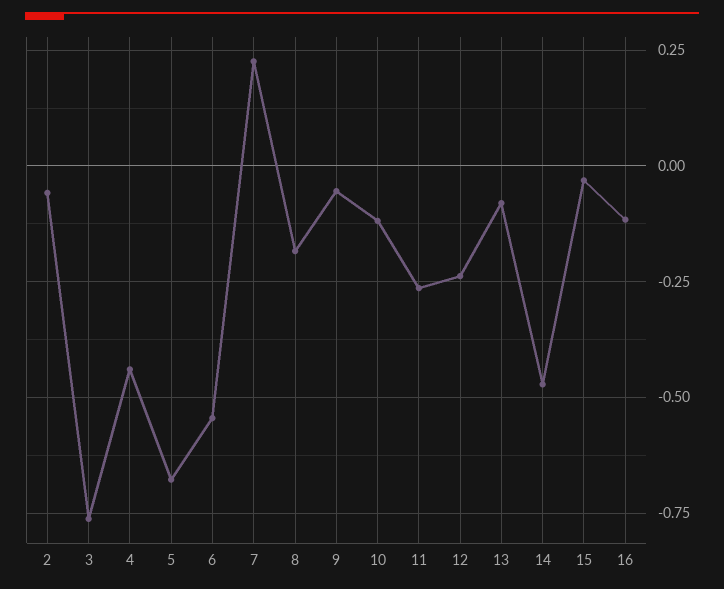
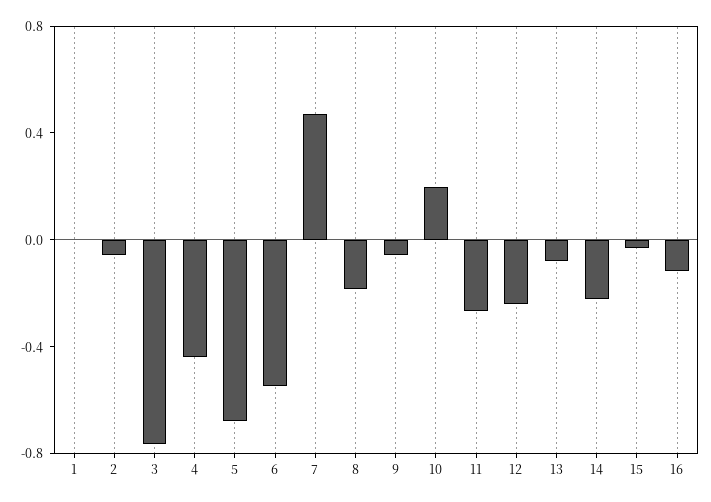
  {
    "2": -0.05,
    "3": -0.75,
    "4": -0.45,
    "5": -0.675,
    "6": -0.55,
-   "7": 0.225,
+   "7": 0.5,
    "8": -0.175,
    "9": -0.05,
-   "10": -0.125,
+   "10": 0.2,
    "11": -0.275,
    "12": -0.25,
    "13": -0.075,
-   "14": -0.475,
+   "14": -0.2,
    "15": -0.025,
-   "16": -0.125
+   "16": -0.125,
+   "1": 0
  }

